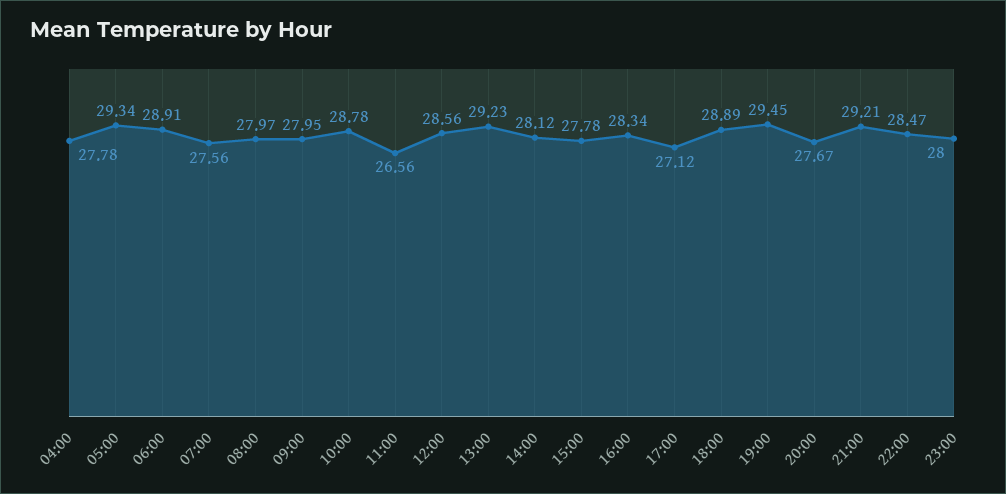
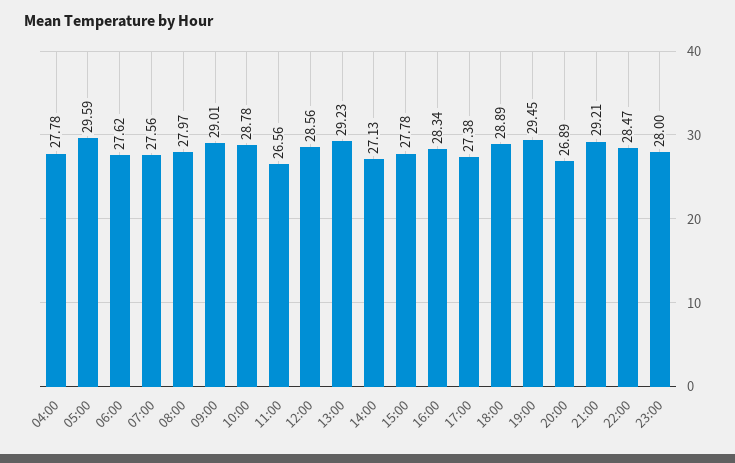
  {
    "04:00": 27.78,
-   "05:00": 29.34,
+   "05:00": 29.59,
-   "06:00": 28.91,
+   "06:00": 27.62,
    "07:00": 27.56,
    "08:00": 27.97,
-   "09:00": 27.95,
+   "09:00": 29.01,
    "10:00": 28.78,
    "11:00": 26.56,
    "12:00": 28.56,
    "13:00": 29.23,
-   "14:00": 28.12,
+   "14:00": 27.13,
    "15:00": 27.78,
    "16:00": 28.34,
-   "17:00": 27.12,
+   "17:00": 27.38,
    "18:00": 28.89,
    "19:00": 29.45,
-   "20:00": 27.67,
+   "20:00": 26.89,
    "21:00": 29.21,
    "22:00": 28.47,
    "23:00": 28
  }

